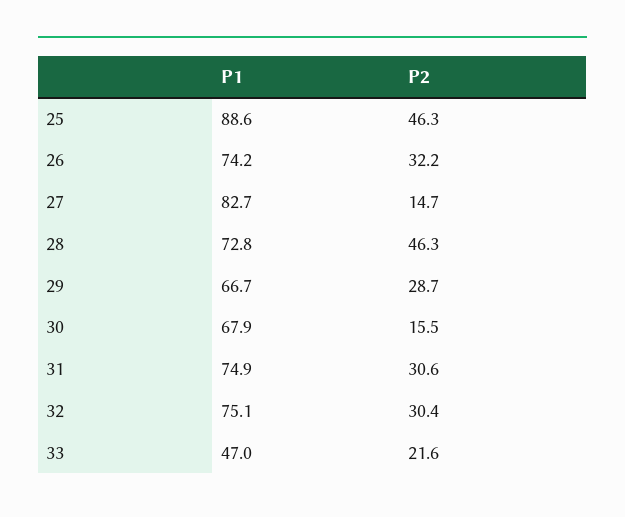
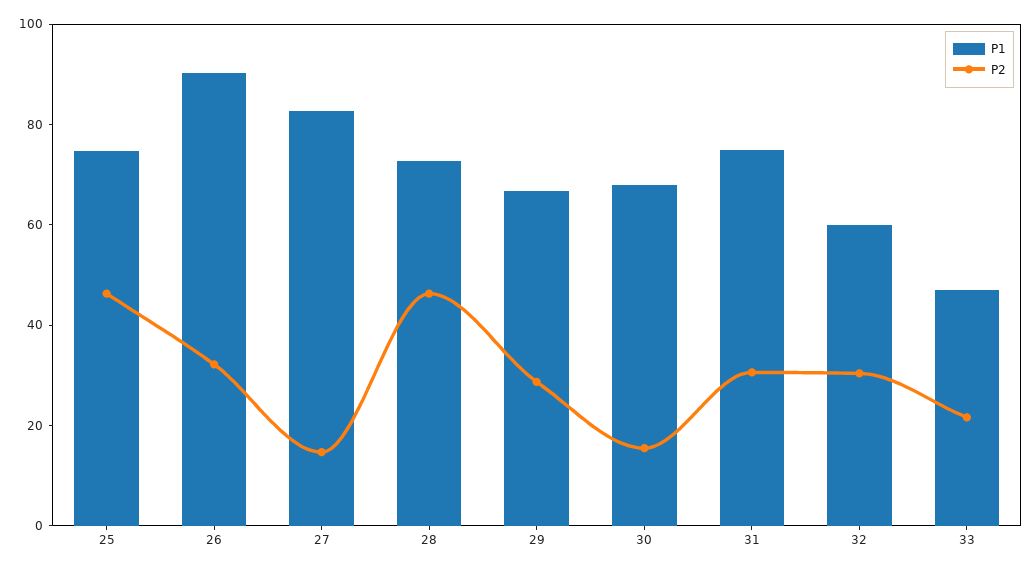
  {
    "P1": {
-     "25": 88.6,
+     "25": 75,
-     "26": 74.2,
+     "26": 90,
      "27": 82.7,
      "28": 72.8,
      "29": 66.7,
      "30": 67.9,
      "31": 74.9,
-     "32": 75.1,
+     "32": 60,
      "33": 47
    },
    "P2": {
      "25": 46.3,
      "26": 32.2,
      "27": 14.7,
      "28": 46.3,
      "29": 28.7,
      "30": 15.5,
      "31": 30.6,
      "32": 30.4,
      "33": 21.6
    }
  }

